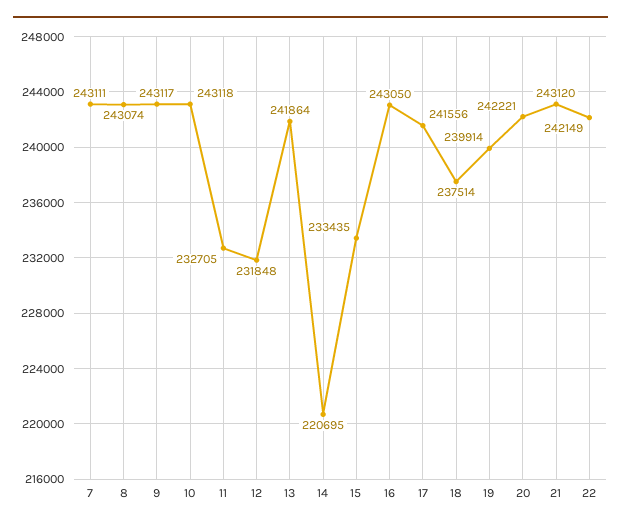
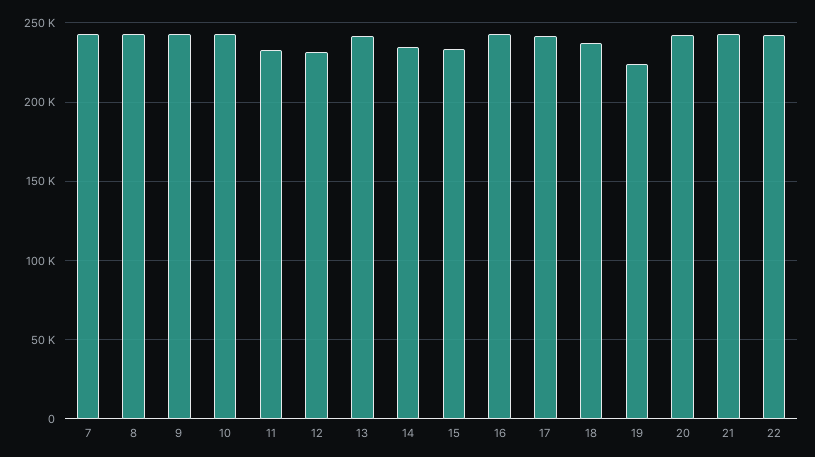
  {
    "7": 243111,
    "8": 243074,
    "9": 243117,
    "10": 243118,
    "11": 232705,
    "12": 231848,
    "13": 241864,
-   "14": 220695,
+   "14": 235000,
    "15": 233435,
    "16": 243050,
    "17": 241556,
    "18": 237514,
-   "19": 239914,
+   "19": 225000,
    "20": 242221,
    "21": 243120,
    "22": 242149
  }

